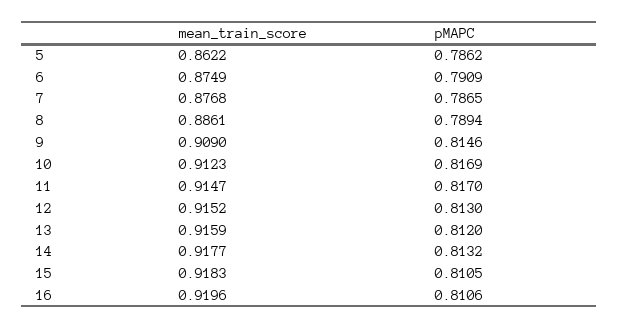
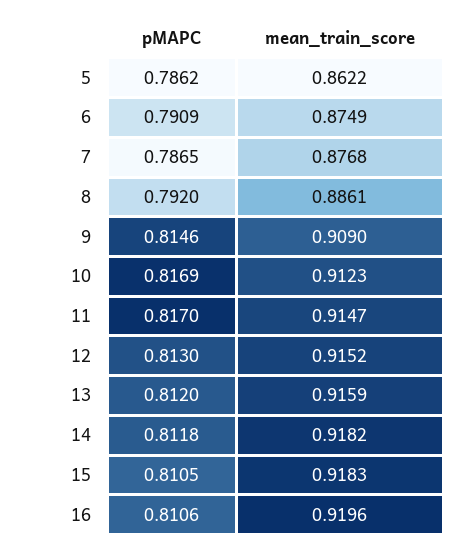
  {
    "mean_train_score": {
      "5": 0.8622,
      "6": 0.8749,
      "7": 0.8768,
      "8": 0.8861,
      "9": 0.909,
      "10": 0.9123,
      "11": 0.9147,
      "12": 0.9152,
      "13": 0.9159,
-     "14": 0.9177,
+     "14": 0.9182,
      "15": 0.9183,
      "16": 0.9196
    },
    "pMAPC": {
      "5": 0.7862,
      "6": 0.7909,
      "7": 0.7865,
-     "8": 0.7894,
+     "8": 0.792,
      "9": 0.8146,
      "10": 0.8169,
      "11": 0.817,
      "12": 0.813,
      "13": 0.812,
-     "14": 0.8132,
+     "14": 0.8118,
      "15": 0.8105,
      "16": 0.8106
    }
  }

